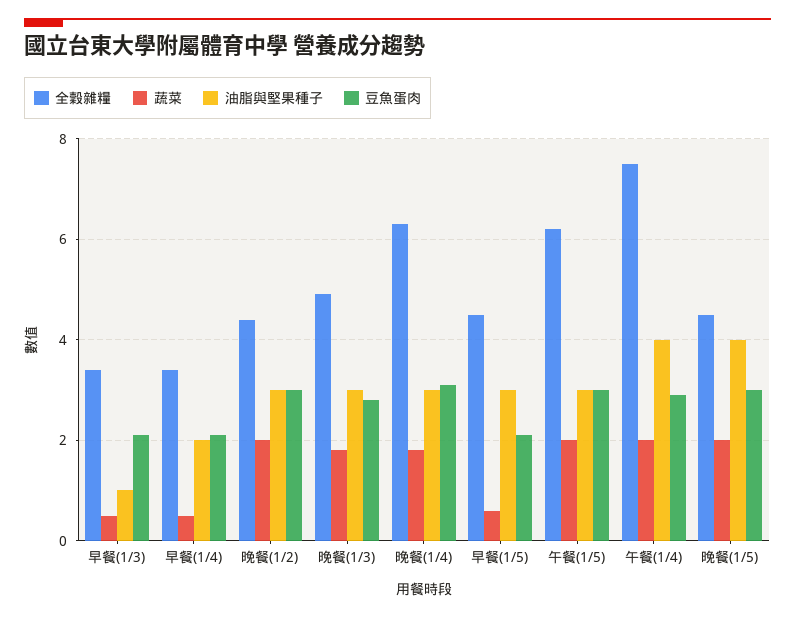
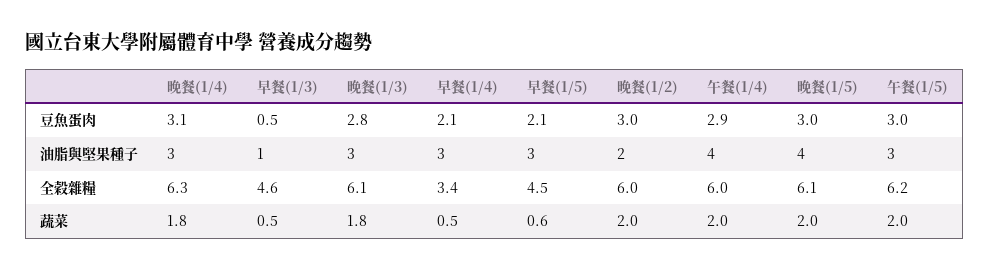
  {
    "全穀雜糧": {
-     "早餐(1/3)": 3.5,
+     "早餐(1/3)": 4.6,
      "早餐(1/4)": 3.4,
-     "晚餐(1/2)": 4.5,
+     "晚餐(1/2)": 6,
-     "晚餐(1/3)": 5,
+     "晚餐(1/3)": 6.1,
      "晚餐(1/4)": 6.3,
      "早餐(1/5)": 4.5,
      "午餐(1/5)": 6.2,
-     "午餐(1/4)": 7.5,
+     "午餐(1/4)": 6,
-     "晚餐(1/5)": 4.5
+     "晚餐(1/5)": 6.1
    },
    "蔬菜": {
      "早餐(1/3)": 0.5,
      "早餐(1/4)": 0.5,
      "晚餐(1/2)": 2,
      "晚餐(1/3)": 1.8,
      "晚餐(1/4)": 1.8,
      "早餐(1/5)": 0.6,
      "午餐(1/5)": 2,
      "午餐(1/4)": 2,
      "晚餐(1/5)": 2
    },
    "油脂與堅果種子": {
      "早餐(1/3)": 1,
-     "早餐(1/4)": 2,
+     "早餐(1/4)": 3,
-     "晚餐(1/2)": 3,
+     "晚餐(1/2)": 2,
      "晚餐(1/3)": 3,
      "晚餐(1/4)": 3,
      "早餐(1/5)": 3,
      "午餐(1/5)": 3,
      "午餐(1/4)": 4,
      "晚餐(1/5)": 4
    },
    "豆魚蛋肉": {
-     "早餐(1/3)": 2,
+     "早餐(1/3)": 0.5,
      "早餐(1/4)": 2.1,
      "晚餐(1/2)": 3,
      "晚餐(1/3)": 2.8,
      "晚餐(1/4)": 3.1,
      "早餐(1/5)": 2.1,
      "午餐(1/5)": 3,
      "午餐(1/4)": 2.9,
      "晚餐(1/5)": 3
    }
  }

